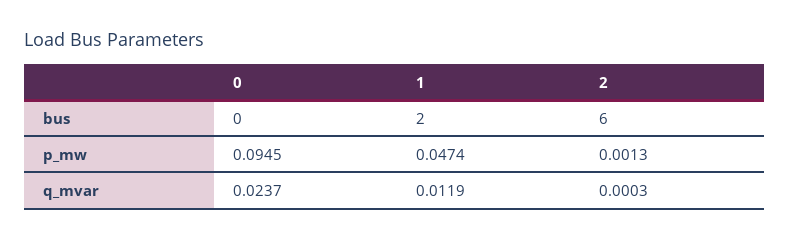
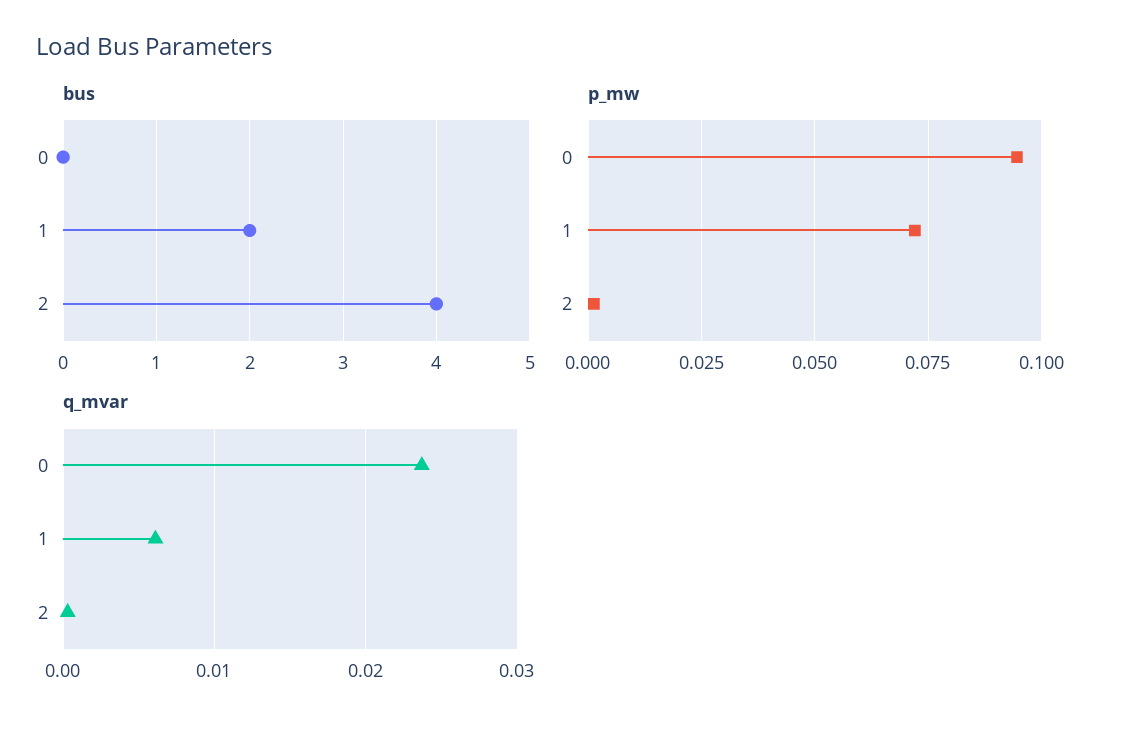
  {
    "bus": {
      "0": 0,
      "1": 2,
-     "2": 6
+     "2": 4
    },
    "p_mw": {
      "0": 0.0945,
-     "1": 0.0474,
+     "1": 0.0725,
      "2": 0.0013
    },
    "q_mvar": {
      "0": 0.0237,
-     "1": 0.0119,
+     "1": 0.006,
      "2": 0.0003
    }
  }

